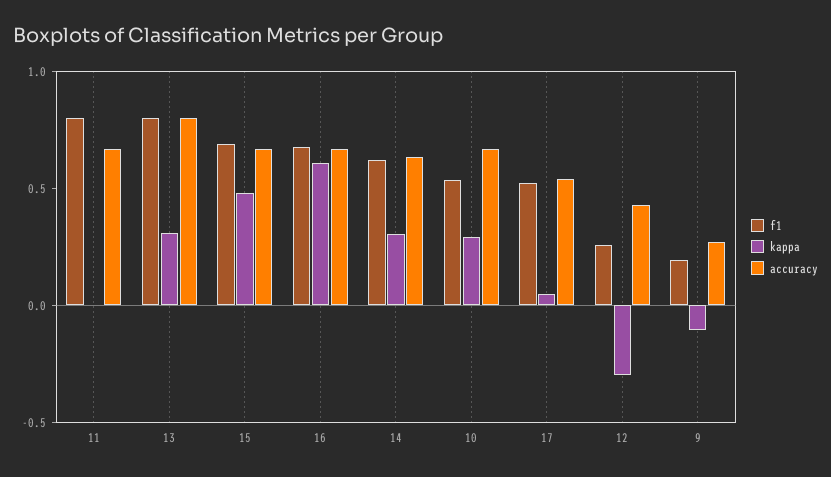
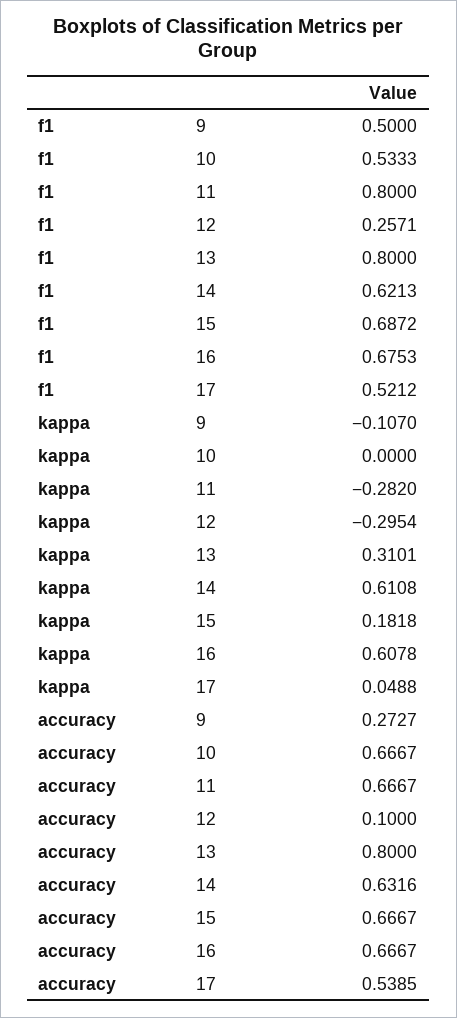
  {
    "f1": {
      "11": 0.8,
      "13": 0.8,
      "15": 0.6872,
      "16": 0.6753,
      "14": 0.6213,
      "10": 0.5333,
      "17": 0.5212,
      "12": 0.2571,
-     "9": 0.2
+     "9": 0.5
    },
    "kappa": {
-     "11": 0,
+     "11": -0.282,
      "13": 0.3101,
-     "15": 0.5,
+     "15": 0.1818,
      "16": 0.6078,
-     "14": 0.3,
+     "14": 0.6108,
-     "10": 0.3,
+     "10": 0,
      "17": 0.0488,
      "12": -0.2954,
      "9": -0.107
    },
    "accuracy": {
      "11": 0.6667,
      "13": 0.8,
      "15": 0.6667,
      "16": 0.6667,
      "14": 0.6316,
      "10": 0.6667,
      "17": 0.5385,
-     "12": 0.4,
+     "12": 0.1,
      "9": 0.2727
    }
  }

